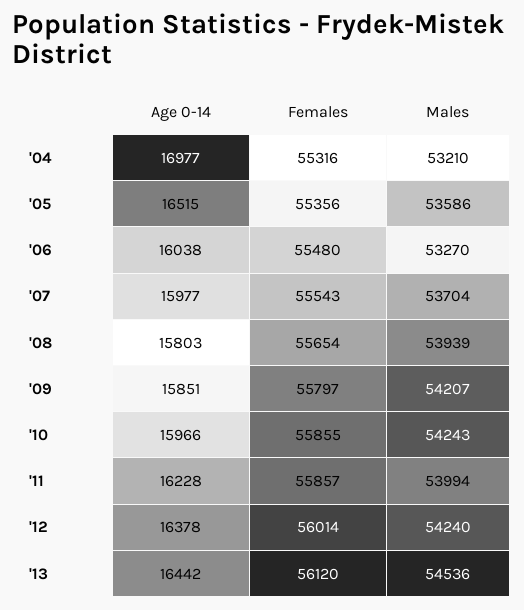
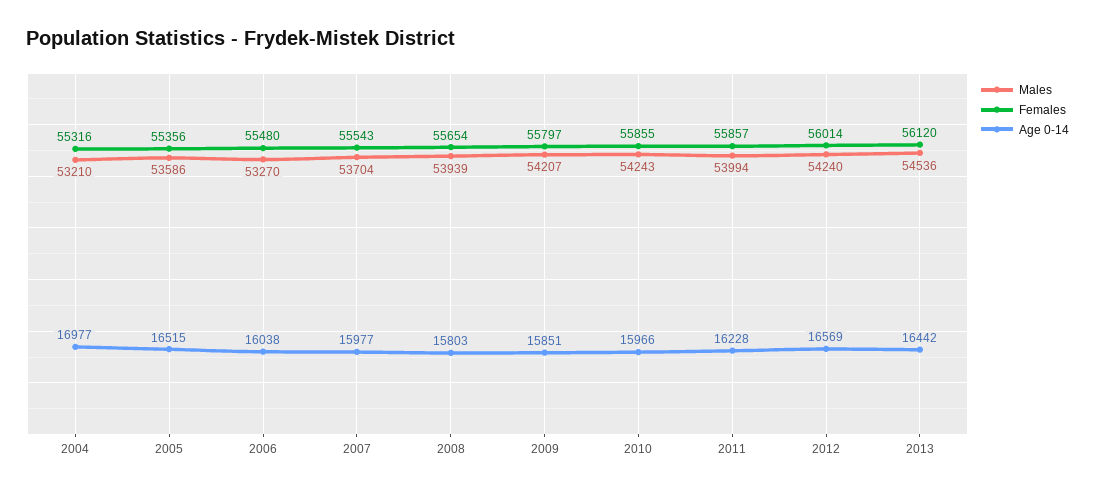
  {
    "Age 0-14": {
      "'04": 16977,
      "'05": 16515,
      "'06": 16038,
      "'07": 15977,
      "'08": 15803,
      "'09": 15851,
      "'10": 15966,
      "'11": 16228,
-     "'12": 16378,
+     "'12": 16569,
      "'13": 16442
    },
    "Females": {
      "'04": 55316,
      "'05": 55356,
      "'06": 55480,
      "'07": 55543,
      "'08": 55654,
      "'09": 55797,
      "'10": 55855,
      "'11": 55857,
      "'12": 56014,
      "'13": 56120
    },
    "Males": {
      "'04": 53210,
      "'05": 53586,
      "'06": 53270,
      "'07": 53704,
      "'08": 53939,
      "'09": 54207,
      "'10": 54243,
      "'11": 53994,
      "'12": 54240,
      "'13": 54536
    }
  }

